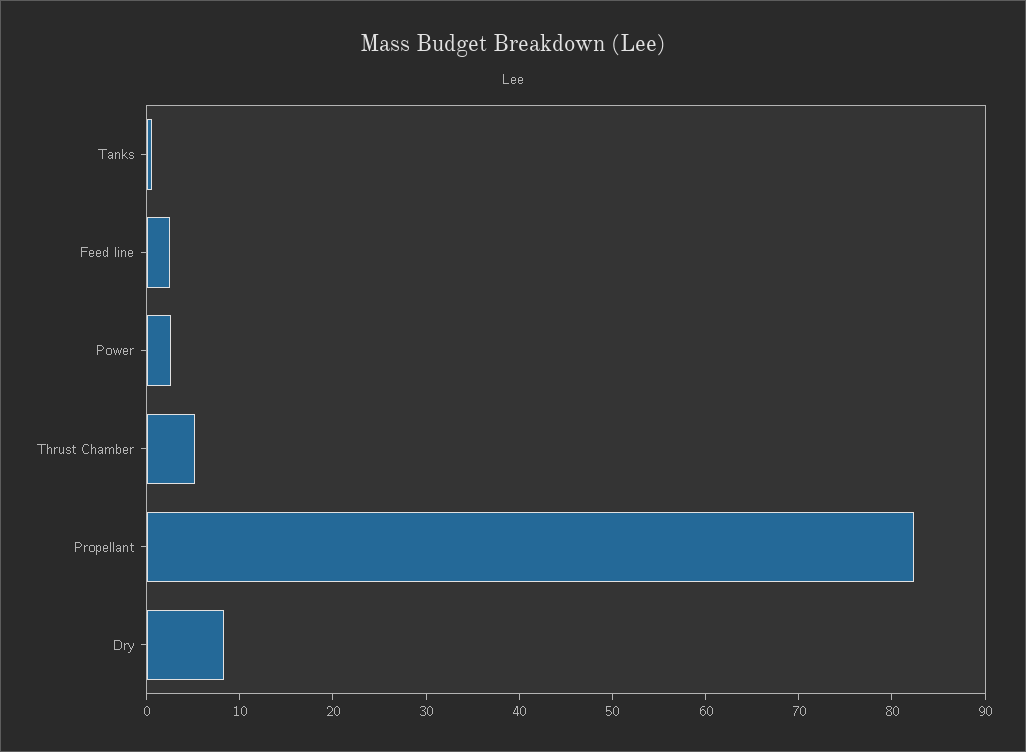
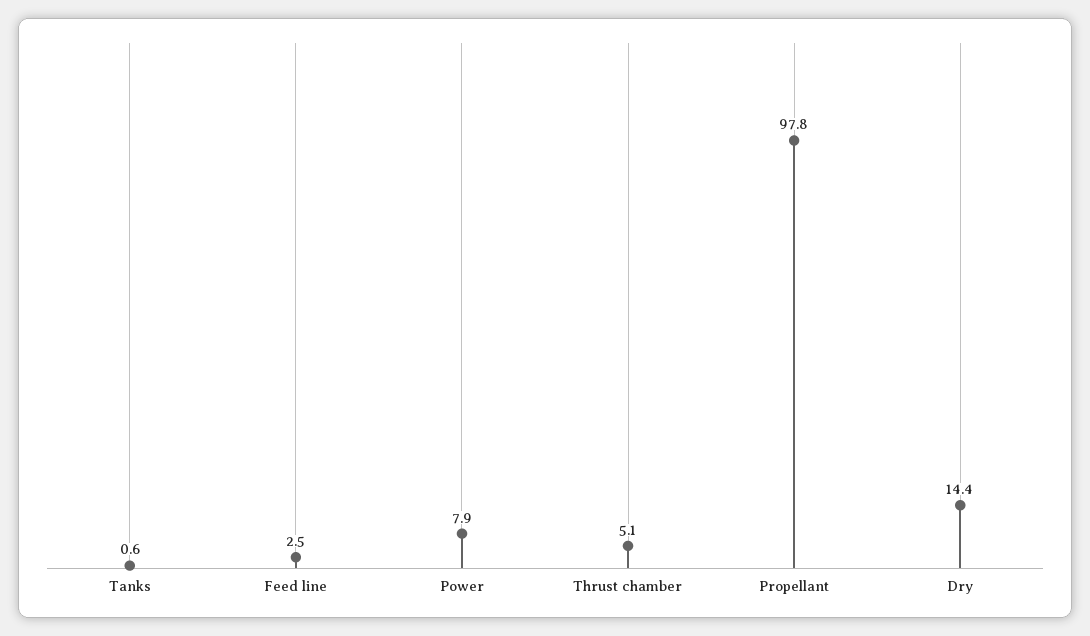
  {
    "Tanks": 0.6,
    "Feed line": 2.5,
-   "Power": 2,
+   "Power": 7.9,
    "Thrust Chamber": 5.1,
-   "Propellant": 82,
+   "Propellant": 97.8,
-   "Dry": 8
+   "Dry": 14.4
  }

